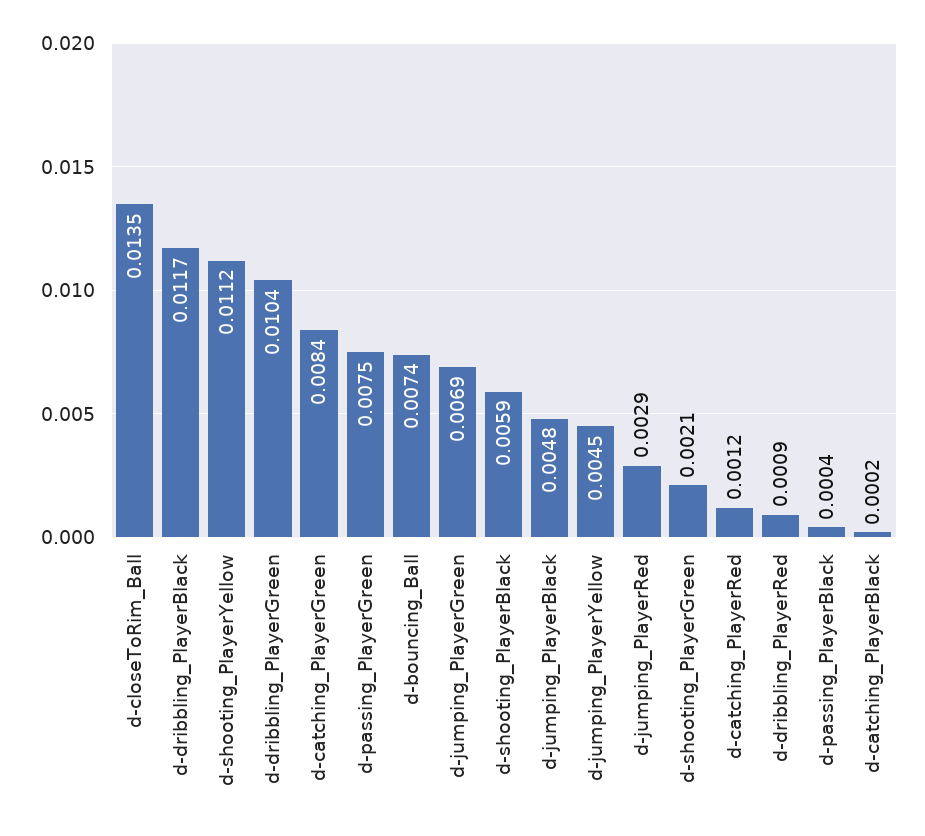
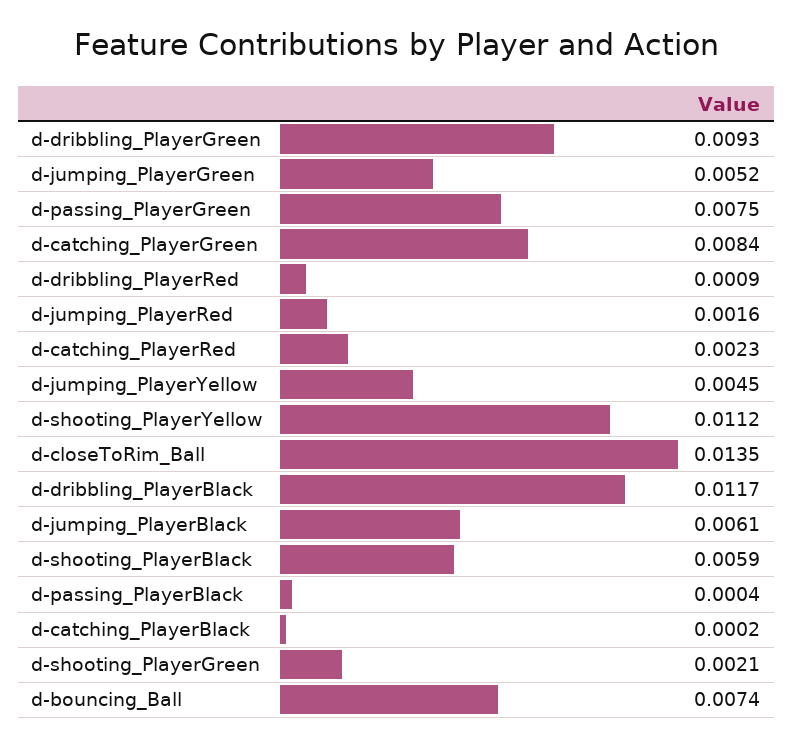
  {
    "d-closeToRim_Ball": 0.0135,
    "d-dribbling_PlayerBlack": 0.0117,
    "d-shooting_PlayerYellow": 0.0112,
-   "d-dribbling_PlayerGreen": 0.0104,
+   "d-dribbling_PlayerGreen": 0.0093,
    "d-catching_PlayerGreen": 0.0084,
    "d-passing_PlayerGreen": 0.0075,
    "d-bouncing_Ball": 0.0074,
-   "d-jumping_PlayerGreen": 0.0069,
+   "d-jumping_PlayerGreen": 0.0052,
    "d-shooting_PlayerBlack": 0.0059,
-   "d-jumping_PlayerBlack": 0.0048,
+   "d-jumping_PlayerBlack": 0.0061,
    "d-jumping_PlayerYellow": 0.0045,
-   "d-jumping_PlayerRed": 0.0029,
+   "d-jumping_PlayerRed": 0.0016,
    "d-shooting_PlayerGreen": 0.0021,
-   "d-catching_PlayerRed": 0.0012,
+   "d-catching_PlayerRed": 0.0023,
    "d-dribbling_PlayerRed": 0.0009,
    "d-passing_PlayerBlack": 0.0004,
    "d-catching_PlayerBlack": 0.0002
  }

